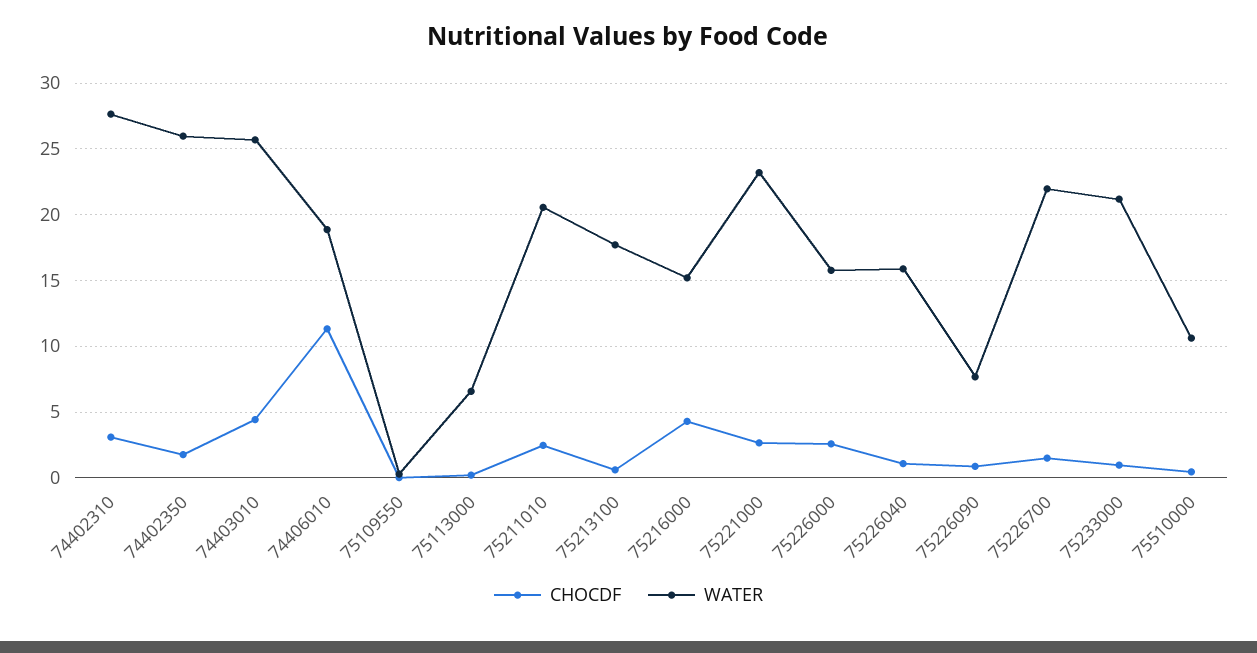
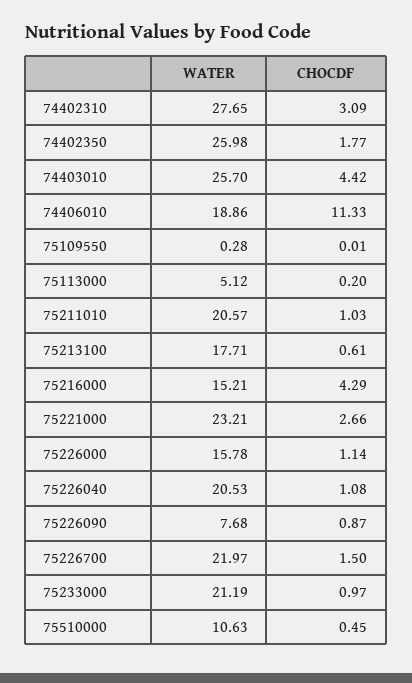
  {
    "CHOCDF": {
      "74402310": 3.09,
      "74402350": 1.77,
      "74403010": 4.42,
      "74406010": 11.33,
      "75109550": 0.01,
      "75113000": 0.2,
-     "75211010": 2.5,
+     "75211010": 1.03,
      "75213100": 0.61,
      "75216000": 4.29,
      "75221000": 2.66,
-     "75226000": 2.5,
+     "75226000": 1.14,
      "75226040": 1.08,
      "75226090": 0.87,
      "75226700": 1.5,
      "75233000": 0.97,
      "75510000": 0.45
    },
    "WATER": {
      "74402310": 27.65,
      "74402350": 25.98,
      "74403010": 25.7,
      "74406010": 18.86,
      "75109550": 0.28,
-     "75113000": 6.5,
+     "75113000": 5.12,
      "75211010": 20.57,
      "75213100": 17.71,
      "75216000": 15.21,
      "75221000": 23.21,
      "75226000": 15.78,
-     "75226040": 16,
+     "75226040": 20.53,
      "75226090": 7.68,
      "75226700": 21.97,
      "75233000": 21.19,
      "75510000": 10.63
    }
  }

